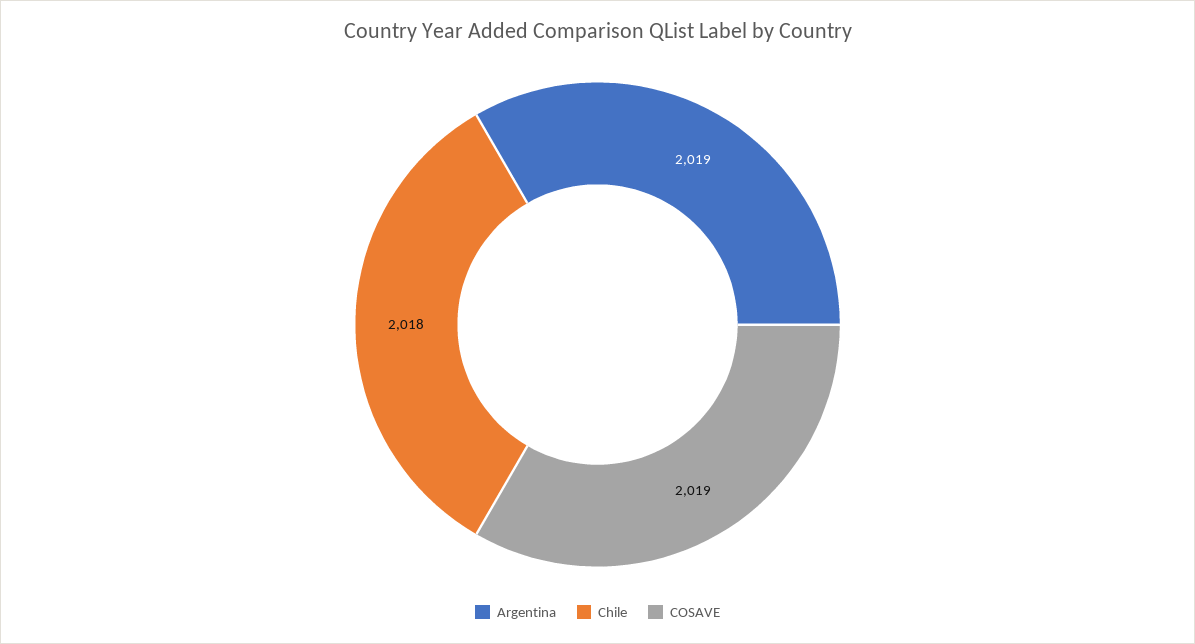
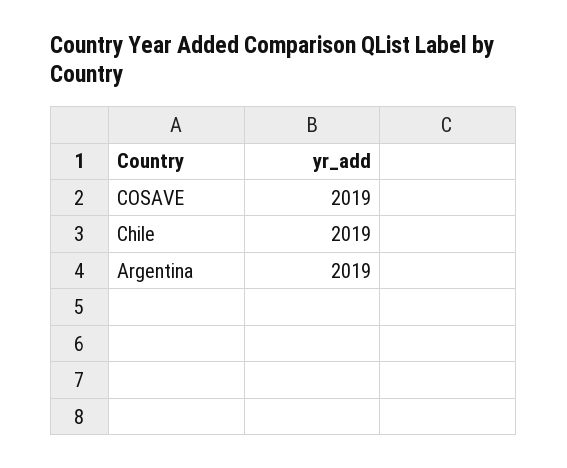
  {
    "Argentina": 2019,
-   "Chile": 2018,
+   "Chile": 2019,
    "COSAVE": 2019
  }

